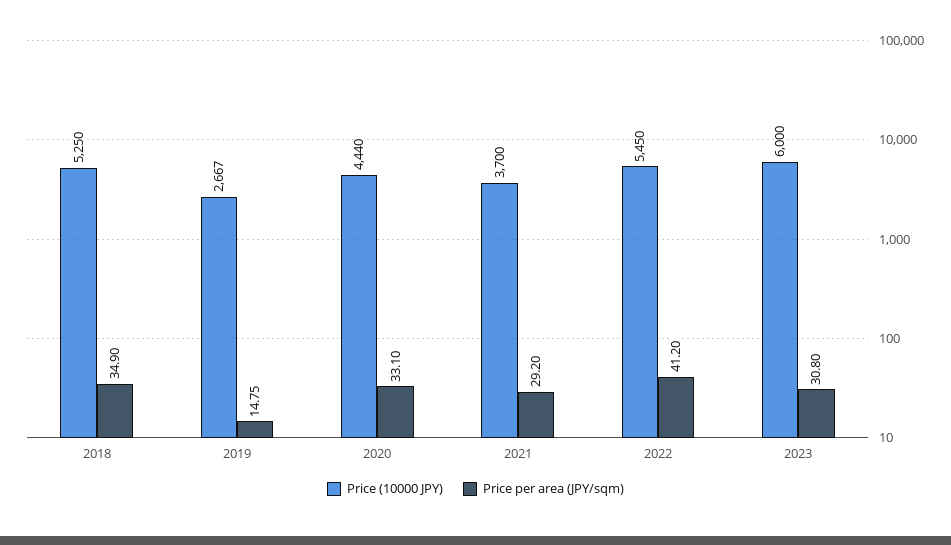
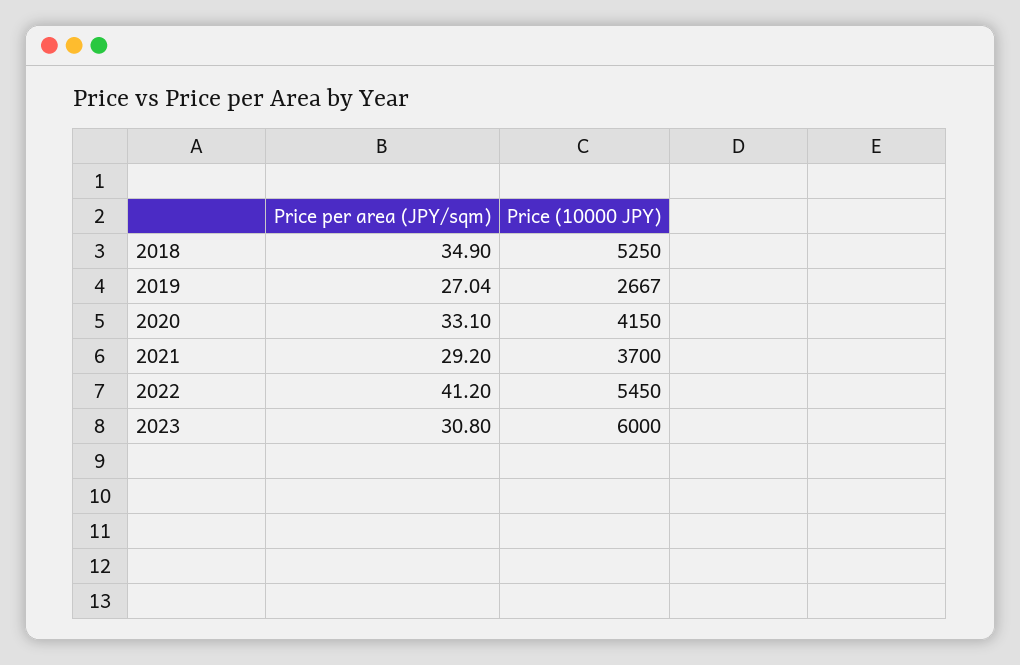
  {
    "Price (10000 JPY)": {
      "2018": 5250,
      "2019": 2667,
-     "2020": 4440,
+     "2020": 4150,
      "2021": 3700,
      "2022": 5450,
      "2023": 6000
    },
    "Price per area (JPY/sqm)": {
      "2018": 34.9,
-     "2019": 14.75,
+     "2019": 27.04,
      "2020": 33.1,
      "2021": 29.2,
      "2022": 41.2,
      "2023": 30.8
    }
  }

